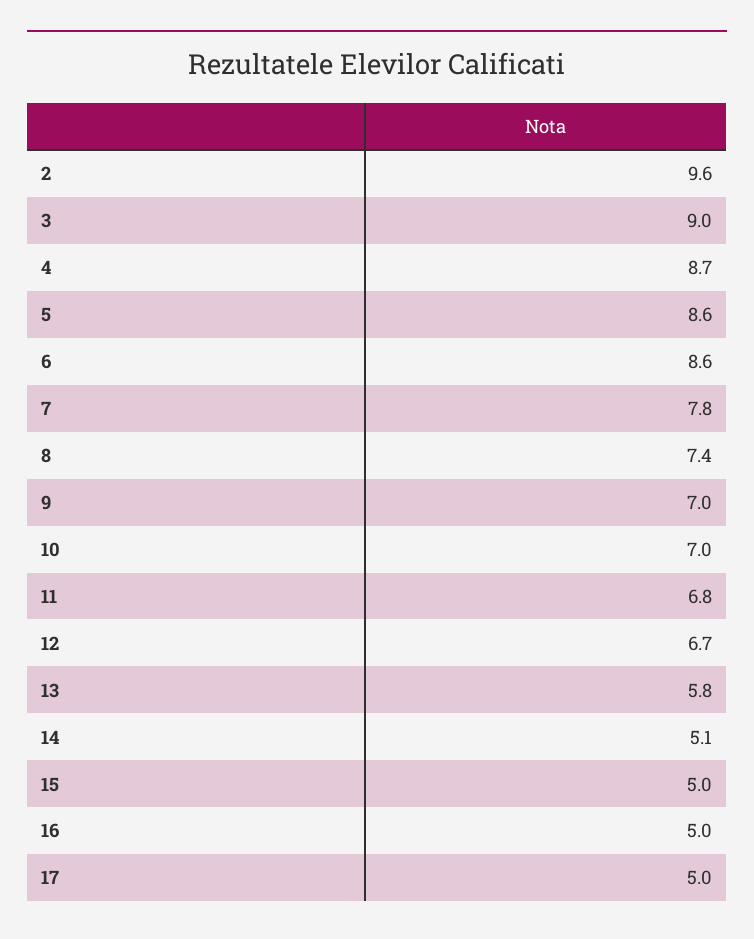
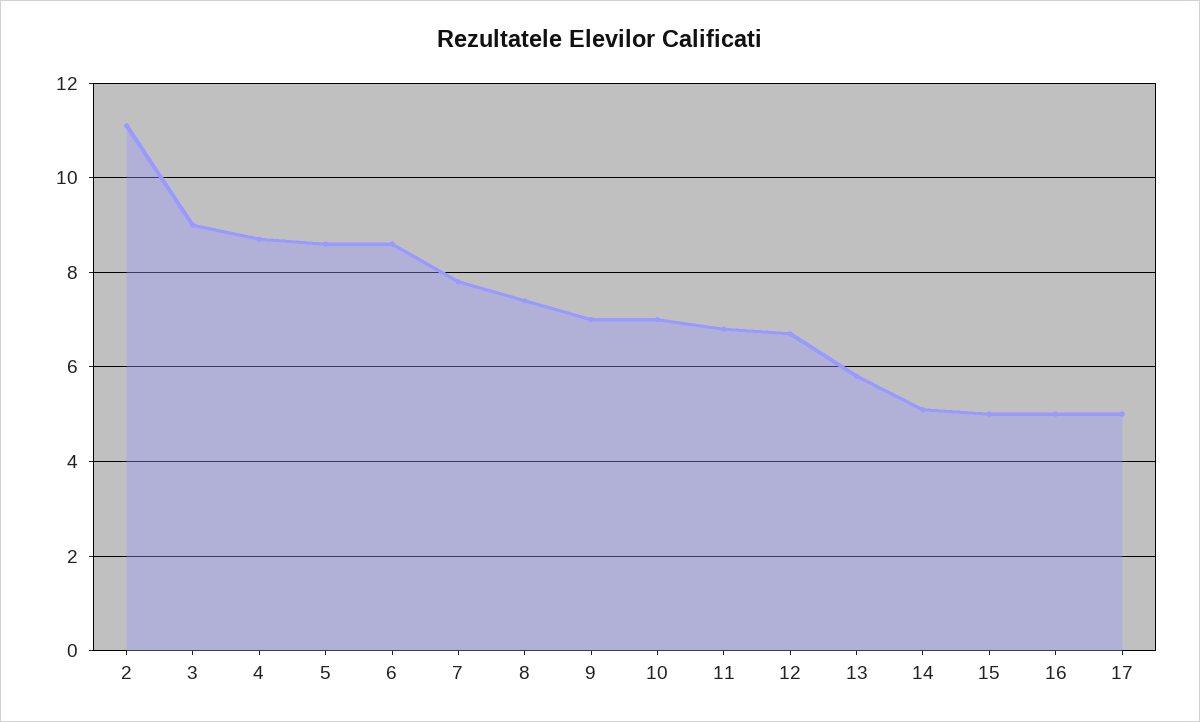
  {
-   "2": 9.6,
+   "2": 11,
    "3": 9,
    "4": 8.7,
    "5": 8.6,
    "6": 8.6,
    "7": 7.8,
    "8": 7.4,
    "9": 7,
    "10": 7,
    "11": 6.8,
    "12": 6.7,
    "13": 5.8,
    "14": 5.1,
    "15": 5,
    "16": 5,
    "17": 5
  }

